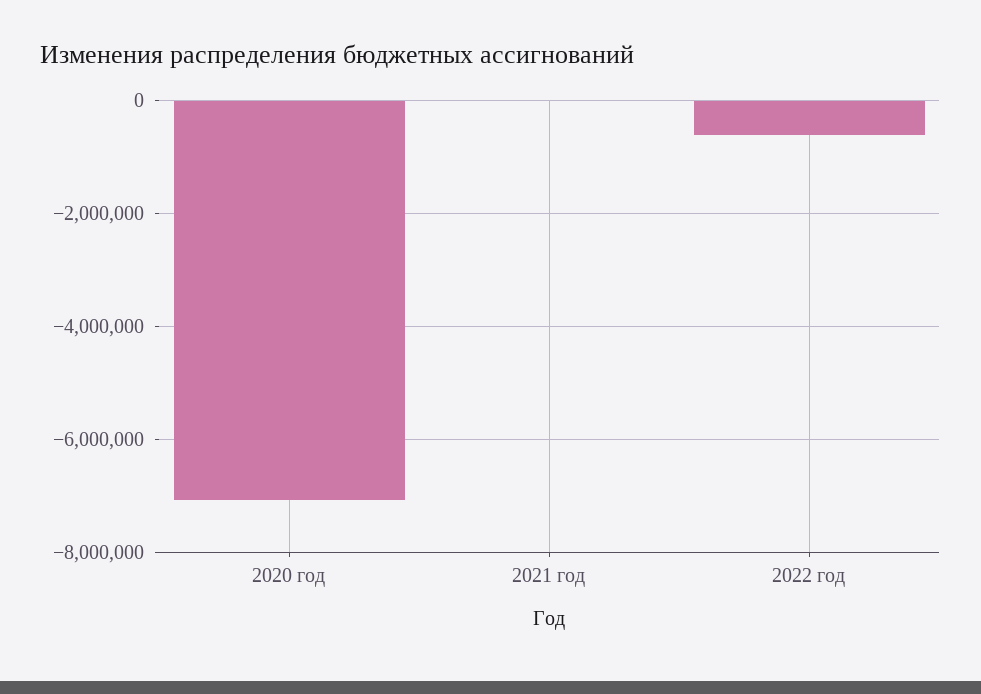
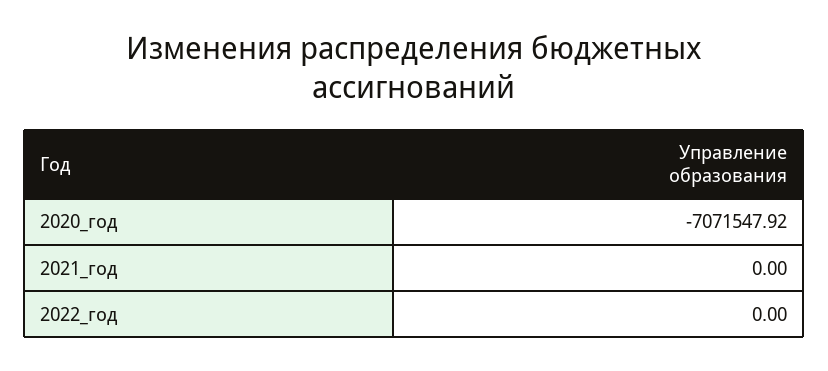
  {
    "2020 год": -7071547.92,
    "2021 год": 0,
-   "2022 год": -600000
+   "2022 год": 0
  }

